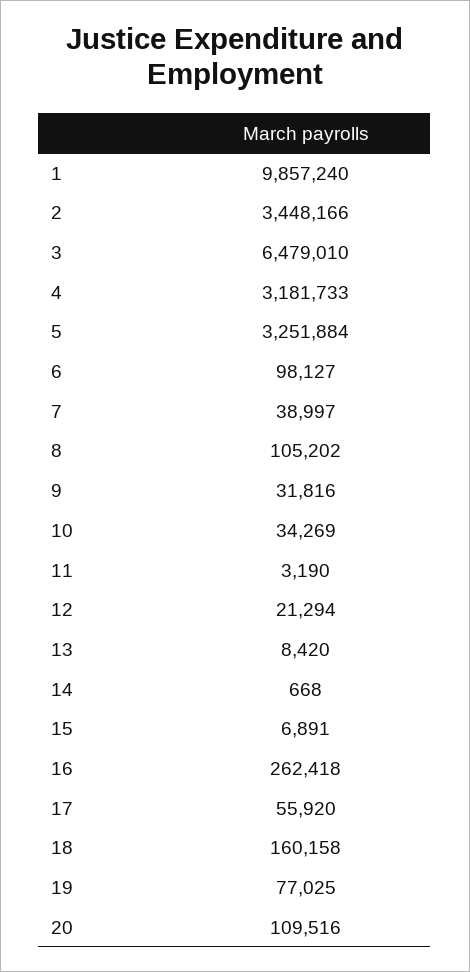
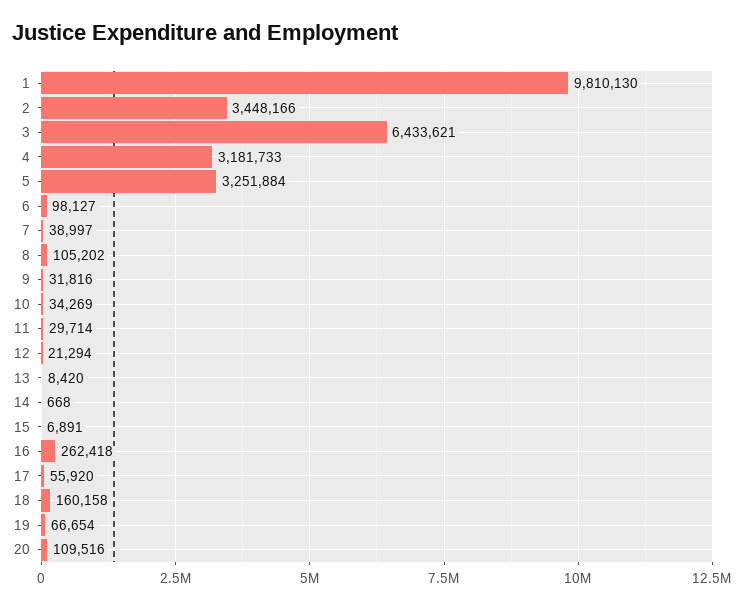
  {
-   "1": 9857240,
+   "1": 9810130,
    "2": 3448166,
-   "3": 6479010,
+   "3": 6433621,
    "4": 3181733,
    "5": 3251884,
    "6": 98127,
    "7": 38997,
    "8": 105202,
    "9": 31816,
    "10": 34269,
-   "11": 3190,
+   "11": 29714,
    "12": 21294,
    "13": 8420,
    "14": 668,
    "15": 6891,
    "16": 262418,
    "17": 55920,
    "18": 160158,
-   "19": 77025,
+   "19": 66654,
    "20": 109516
  }

